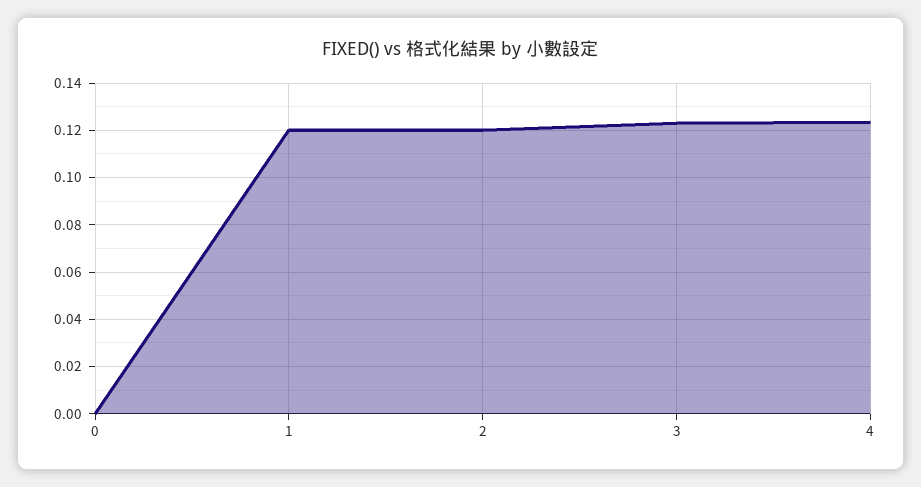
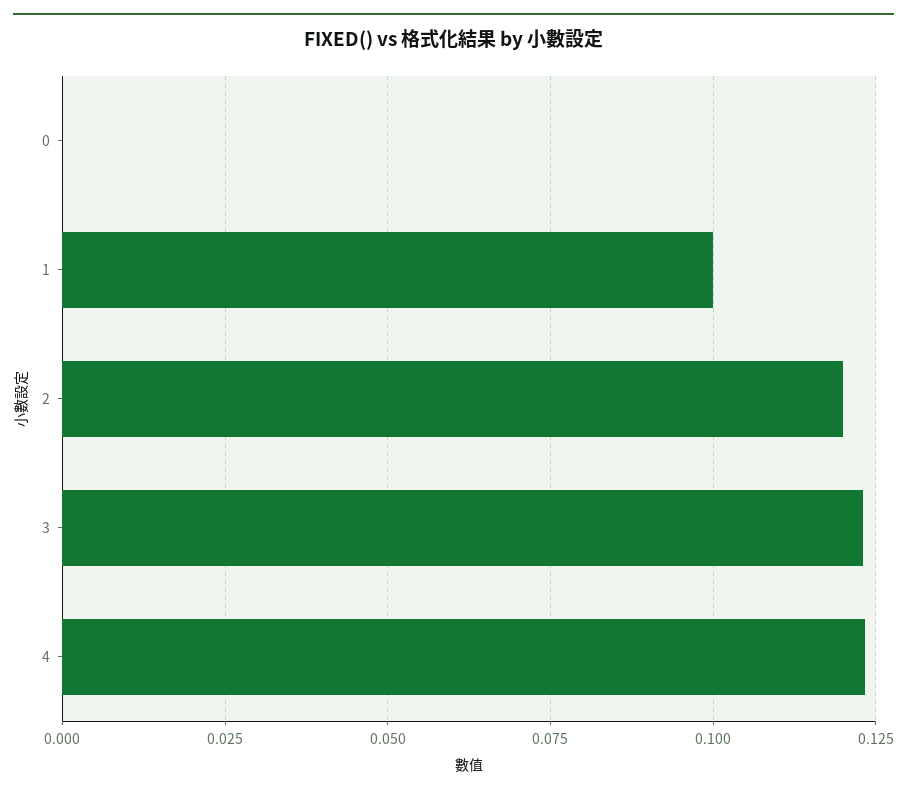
  {
    "0": 0,
-   "1": 0.12,
+   "1": 0.1,
    "2": 0.12,
    "3": 0.1225,
    "4": 0.1225
  }

